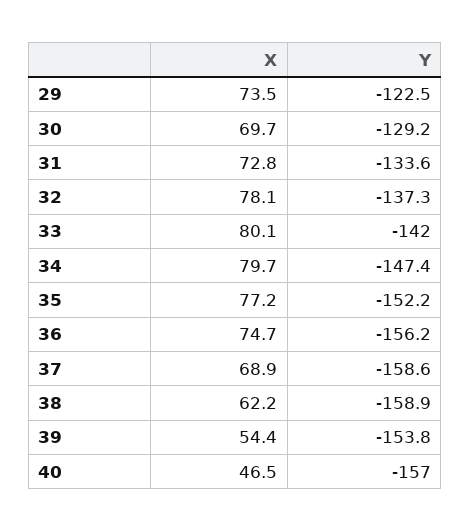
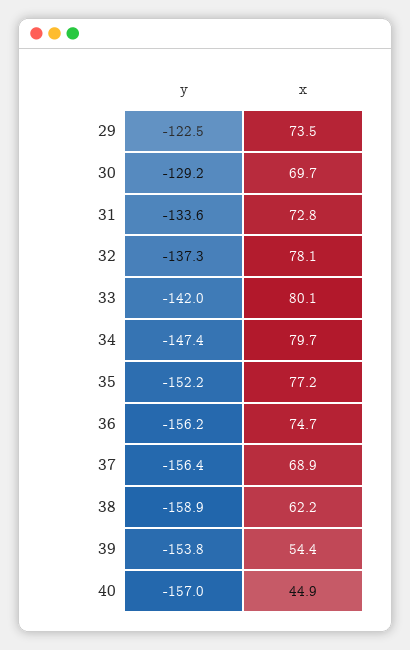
  {
    "X": {
      "29": 73.5,
      "30": 69.7,
      "31": 72.8,
      "32": 78.1,
      "33": 80.1,
      "34": 79.7,
      "35": 77.2,
      "36": 74.7,
      "37": 68.9,
      "38": 62.2,
      "39": 54.4,
-     "40": 46.5
+     "40": 44.9
    },
    "Y": {
      "29": -122.5,
      "30": -129.2,
      "31": -133.6,
      "32": -137.3,
      "33": -142,
      "34": -147.4,
      "35": -152.2,
      "36": -156.2,
-     "37": -158.6,
+     "37": -156.4,
      "38": -158.9,
      "39": -153.8,
      "40": -157
    }
  }

